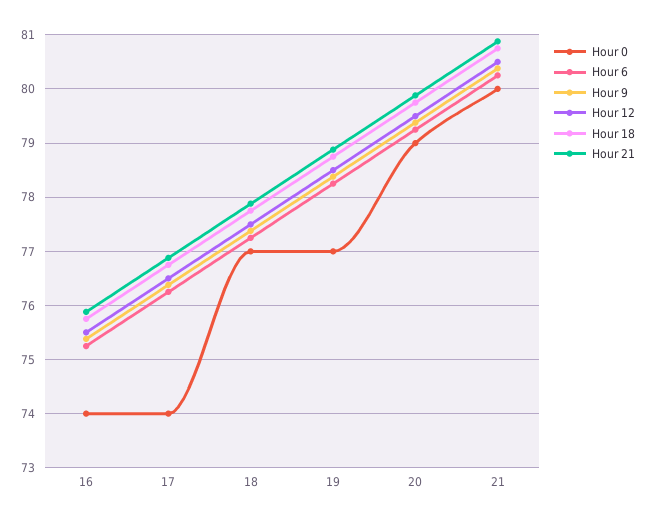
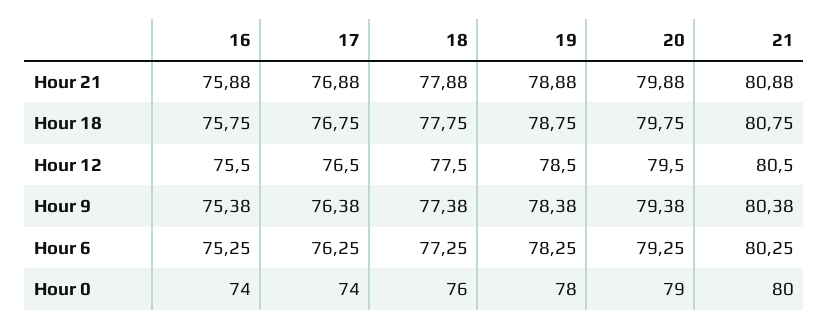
  {
    "Hour 0": {
      "16": 74,
      "17": 74,
-     "18": 77,
+     "18": 76,
-     "19": 77,
+     "19": 78,
      "20": 79,
      "21": 80
    },
    "Hour 6": {
      "16": 75.25,
      "17": 76.25,
      "18": 77.25,
      "19": 78.25,
      "20": 79.25,
      "21": 80.25
    },
    "Hour 9": {
      "16": 75.38,
      "17": 76.38,
      "18": 77.38,
      "19": 78.38,
      "20": 79.38,
      "21": 80.38
    },
    "Hour 12": {
      "16": 75.5,
      "17": 76.5,
      "18": 77.5,
      "19": 78.5,
      "20": 79.5,
      "21": 80.5
    },
    "Hour 18": {
      "16": 75.75,
      "17": 76.75,
      "18": 77.75,
      "19": 78.75,
      "20": 79.75,
      "21": 80.75
    },
    "Hour 21": {
      "16": 75.88,
      "17": 76.88,
      "18": 77.88,
      "19": 78.88,
      "20": 79.88,
      "21": 80.88
    }
  }

